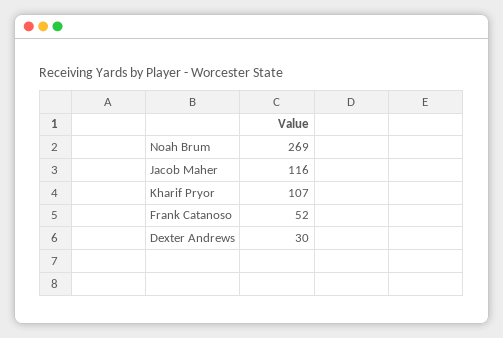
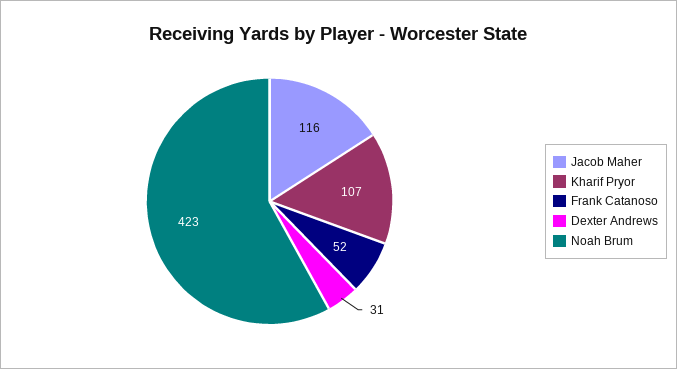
  {
-   "Noah Brum": 269,
+   "Noah Brum": 423,
    "Jacob Maher": 116,
    "Kharif Pryor": 107,
    "Frank Catanoso": 52,
-   "Dexter Andrews": 30
+   "Dexter Andrews": 31
  }

